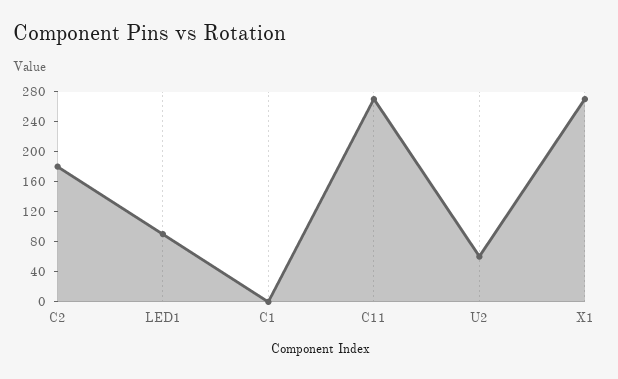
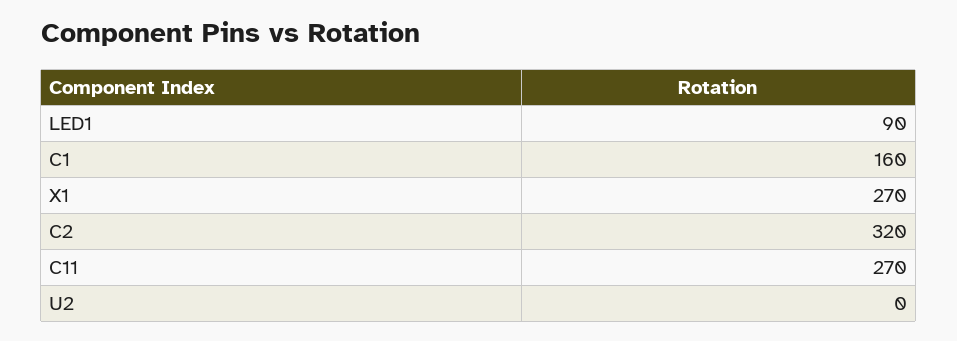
  {
-   "C2": 180,
+   "C2": 320,
    "LED1": 90,
-   "C1": 0,
+   "C1": 160,
    "C11": 270,
-   "U2": 60,
+   "U2": 0,
    "X1": 270
  }

